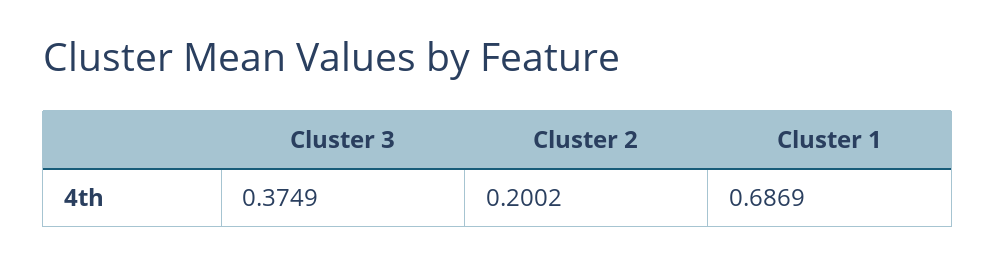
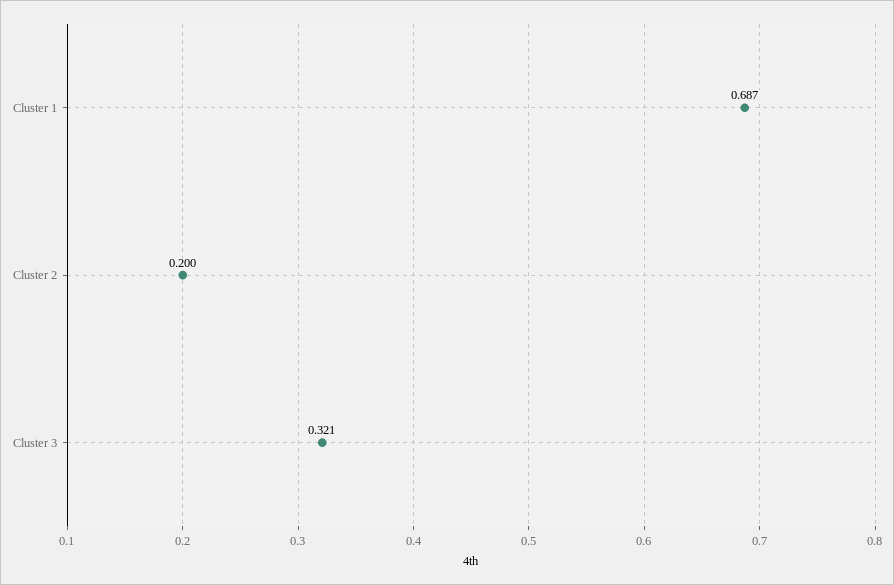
  {
-   "Cluster 3": 0.3749,
+   "Cluster 3": 0.321,
    "Cluster 2": 0.2002,
    "Cluster 1": 0.6869
  }

